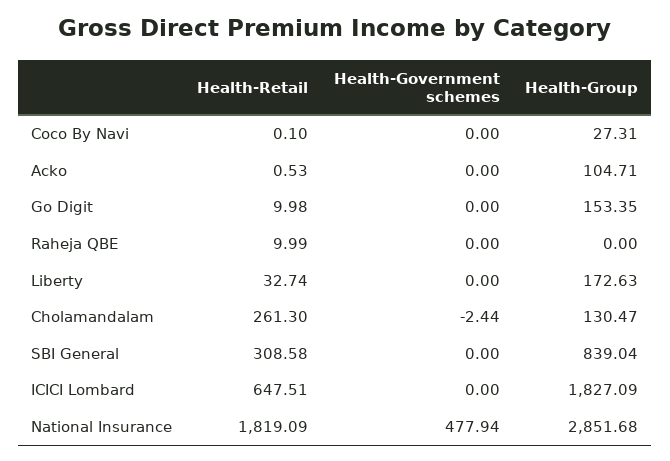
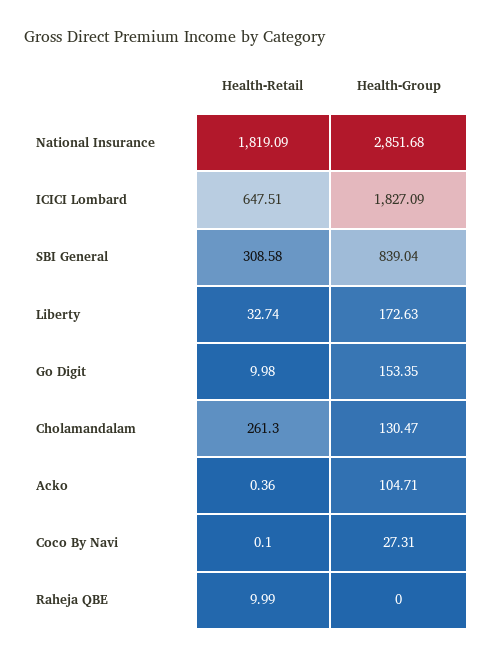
  {
    "Health-Retail": {
      "Coco By Navi": 0.1,
-     "Acko": 0.53,
+     "Acko": 0.36,
      "Go Digit": 9.98,
      "Raheja QBE": 9.99,
      "Liberty": 32.74,
      "Cholamandalam": 261.3,
      "SBI General": 308.58,
      "ICICI Lombard": 647.51,
      "National Insurance": 1819.09
    },
-   "Health-Government schemes": {
-     "Coco By Navi": 0,
-     "Acko": 0,
-     "Go Digit": 0,
-     "Raheja QBE": 0,
-     "Liberty": 0,
-     "Cholamandalam": -2.44,
-     "SBI General": 0,
-     "ICICI Lombard": 0,
-     "National Insurance": 477.94
-   },
    "Health-Group": {
      "Coco By Navi": 27.31,
      "Acko": 104.71,
      "Go Digit": 153.35,
      "Raheja QBE": 0,
      "Liberty": 172.63,
      "Cholamandalam": 130.47,
      "SBI General": 839.04,
      "ICICI Lombard": 1827.09,
      "National Insurance": 2851.68
    }
  }

